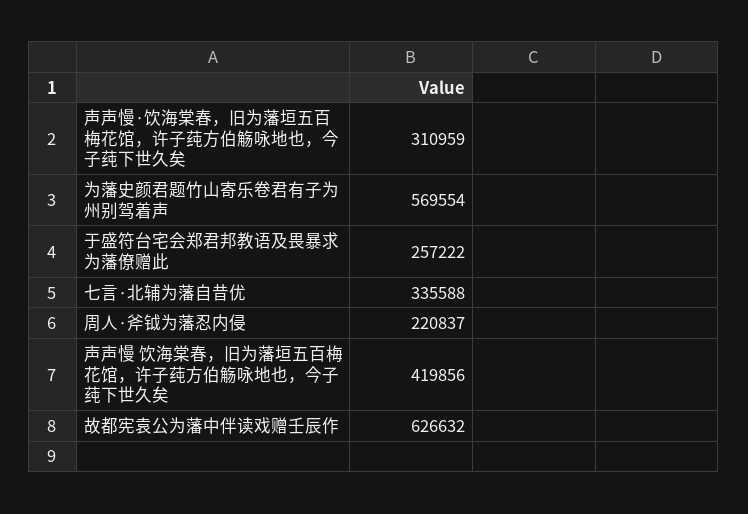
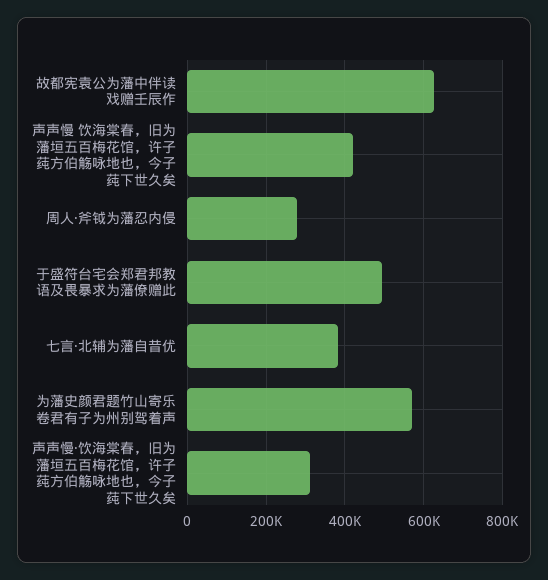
  {
    "声声慢·饮海棠春，旧为藩垣五百梅花馆，许子莼方伯觞咏地也，今子莼下世久矣": 310959,
    "为藩史颜君题竹山寄乐卷君有子为州别驾着声": 569554,
-   "于盛符台宅会郑君邦教语及畏暴求为藩僚赠此": 257222,
+   "于盛符台宅会郑君邦教语及畏暴求为藩僚赠此": 500000,
-   "七言·北辅为藩自昔优": 335588,
+   "七言·北辅为藩自昔优": 380000,
-   "周人·斧钺为藩忍内侵": 220837,
+   "周人·斧钺为藩忍内侵": 280000,
    "声声慢 饮海棠春，旧为藩垣五百梅花馆，许子莼方伯觞咏地也，今子莼下世久矣": 419856,
    "故都宪袁公为藩中伴读戏赠壬辰作": 626632
  }

